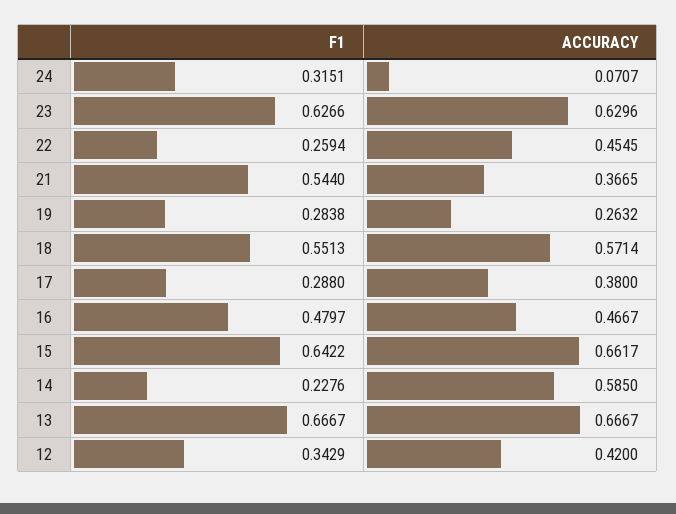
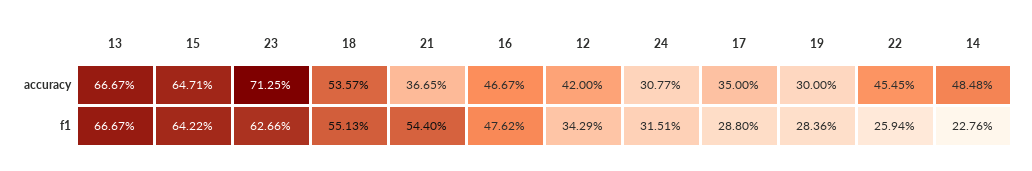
  {
    "F1": {
      "24": 0.3151,
      "23": 0.6266,
      "22": 0.2594,
      "21": 0.544,
-     "19": 0.2838,
+     "19": 0.2836,
      "18": 0.5513,
      "17": 0.288,
-     "16": 0.4797,
+     "16": 0.4762,
      "15": 0.6422,
      "14": 0.2276,
      "13": 0.6667,
      "12": 0.3429
    },
    "ACCURACY": {
-     "24": 0.0707,
+     "24": 0.3077,
-     "23": 0.6296,
+     "23": 0.7125,
      "22": 0.4545,
      "21": 0.3665,
-     "19": 0.2632,
+     "19": 0.3,
-     "18": 0.5714,
+     "18": 0.5357,
-     "17": 0.38,
+     "17": 0.35,
      "16": 0.4667,
-     "15": 0.6617,
+     "15": 0.6471,
-     "14": 0.585,
+     "14": 0.4848,
      "13": 0.6667,
      "12": 0.42
    }
  }

